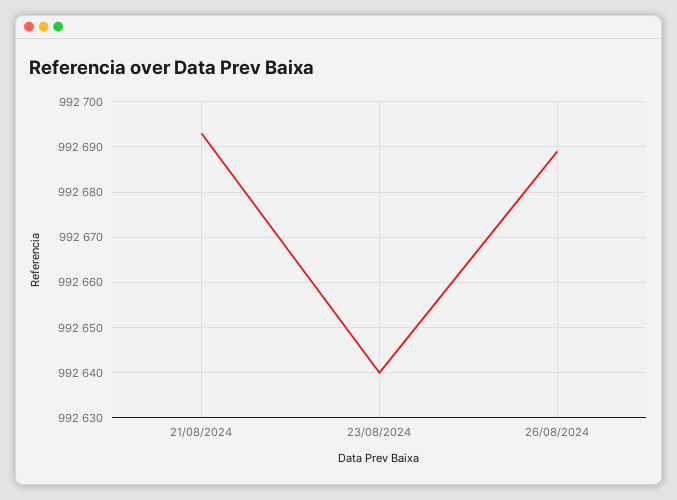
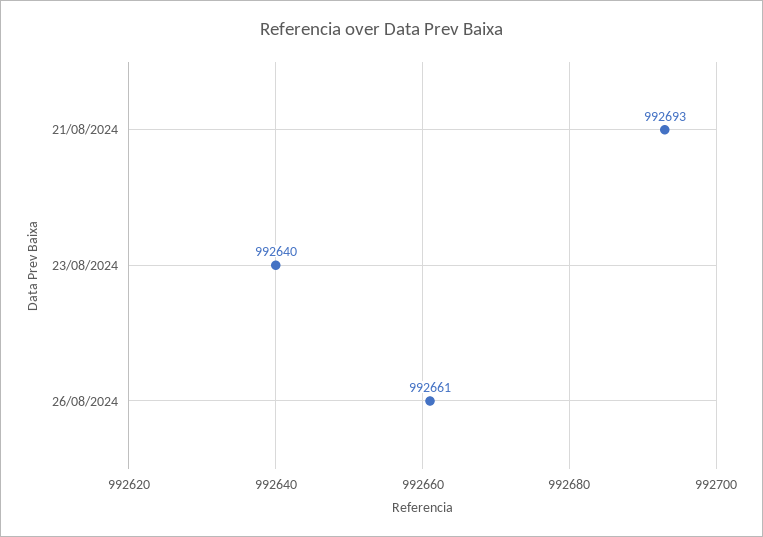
  {
    "21/08/2024": 992693,
    "23/08/2024": 992640,
-   "26/08/2024": 992690
+   "26/08/2024": 992661
  }

